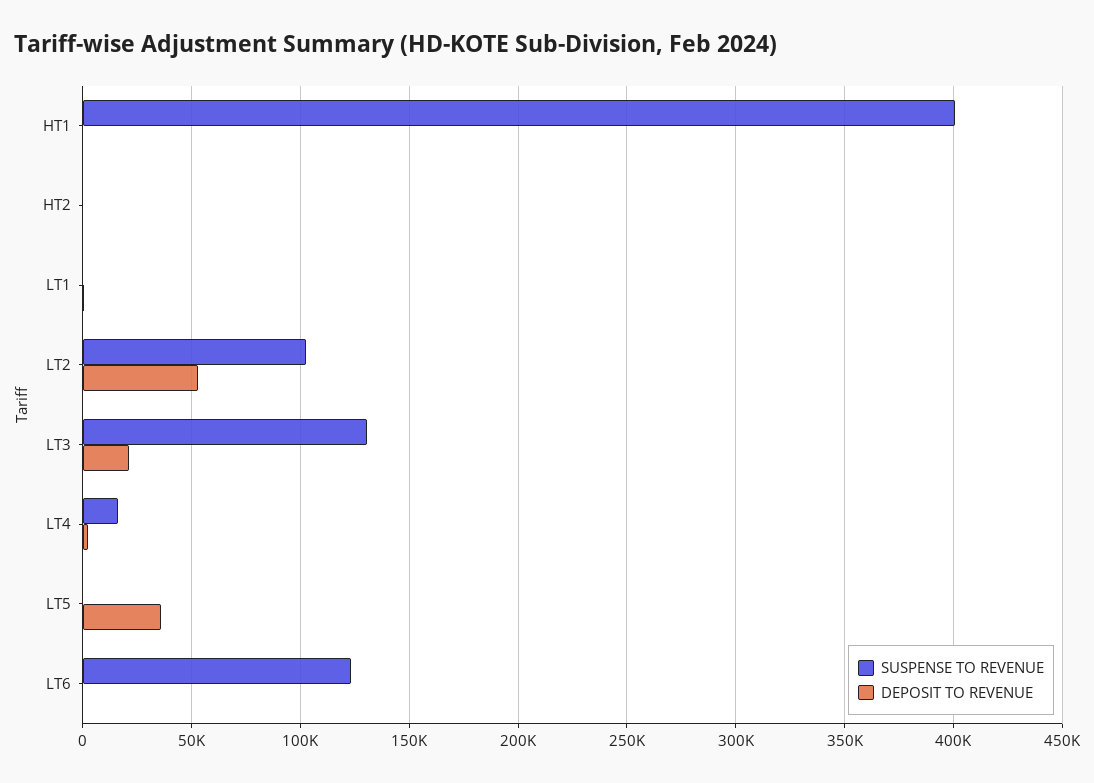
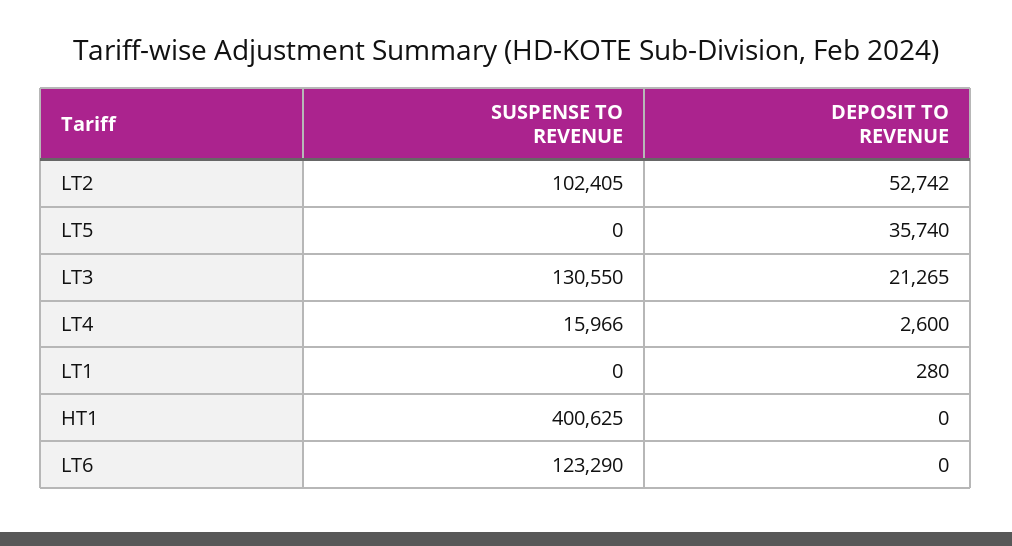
  {
    "SUSPENSE TO REVENUE": {
      "HT1": 400625,
-     "HT2": 0,
      "LT1": 0,
      "LT2": 102405,
      "LT3": 130550,
      "LT4": 15966,
      "LT5": 0,
      "LT6": 123290
    },
    "DEPOSIT TO REVENUE": {
      "HT1": 0,
-     "HT2": 0,
      "LT1": 280,
      "LT2": 52742,
      "LT3": 21265,
      "LT4": 2600,
      "LT5": 35740,
      "LT6": 0
    }
  }

